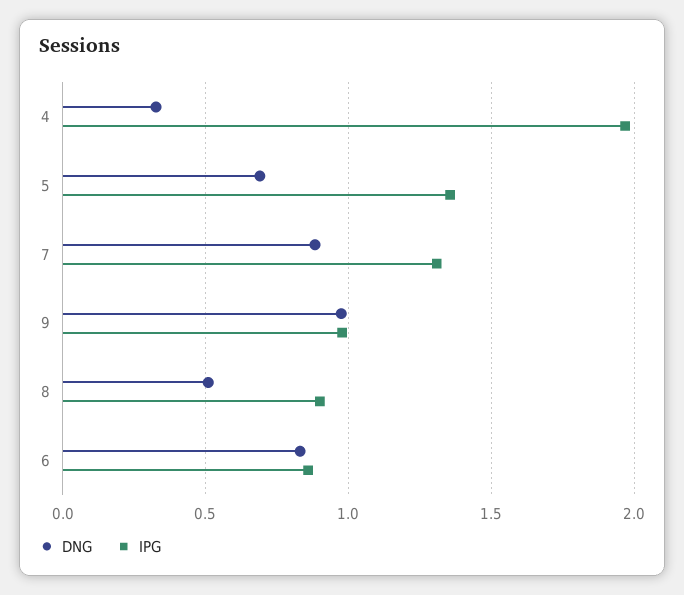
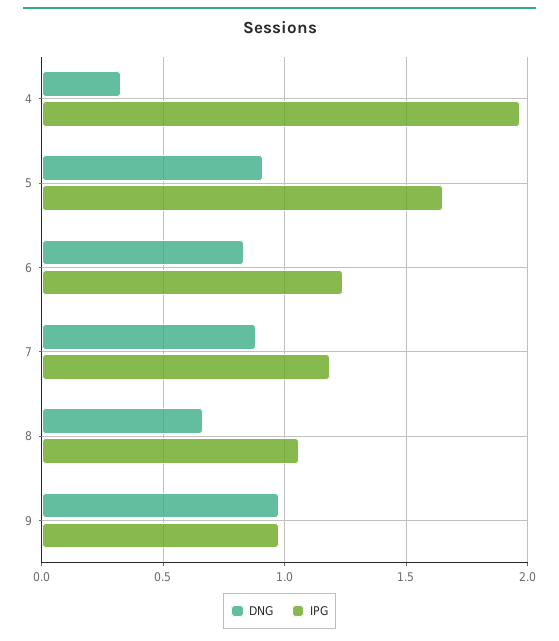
  {
    "DNG": {
      "4": 0.35,
-     "5": 0.7,
+     "5": 0.9,
      "7": 0.9,
      "9": 1,
-     "8": 0.5,
+     "8": 0.65,
      "6": 0.85
    },
    "IPG": {
      "4": 1.95,
-     "5": 1.35,
+     "5": 1.65,
-     "7": 1.3,
+     "7": 1.2,
      "9": 1,
-     "8": 0.9,
+     "8": 1.05,
-     "6": 0.85
+     "6": 1.25
    }
  }

